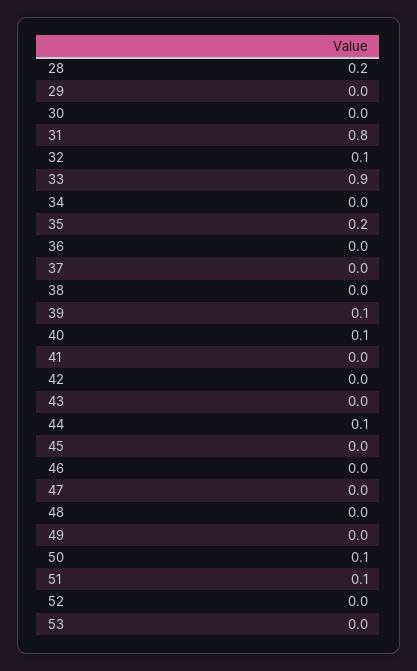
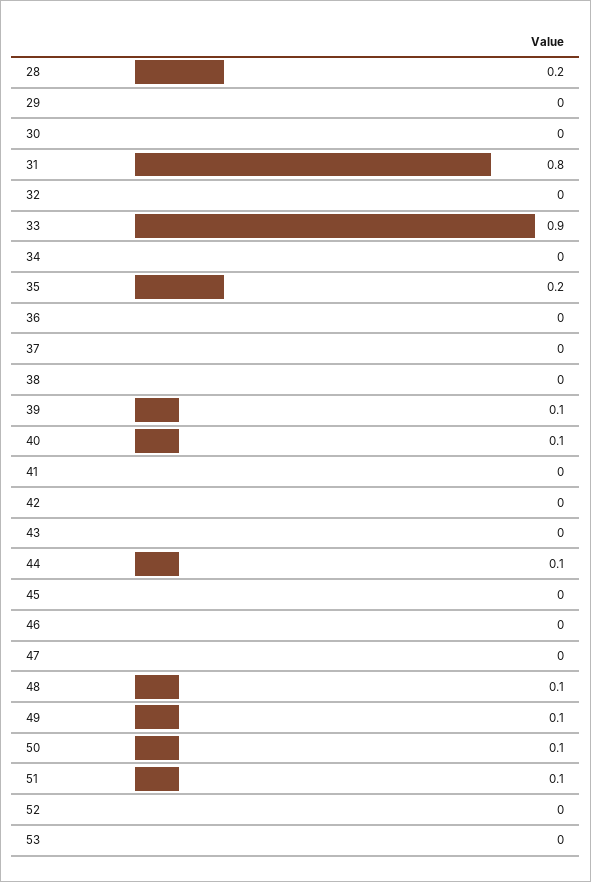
  {
    "28": 0.2,
    "29": 0,
    "30": 0,
    "31": 0.8,
-   "32": 0.1,
+   "32": 0,
    "33": 0.9,
    "34": 0,
    "35": 0.2,
    "36": 0,
    "37": 0,
    "38": 0,
    "39": 0.1,
    "40": 0.1,
    "41": 0,
    "42": 0,
    "43": 0,
    "44": 0.1,
    "45": 0,
    "46": 0,
    "47": 0,
-   "48": 0,
+   "48": 0.1,
-   "49": 0,
+   "49": 0.1,
    "50": 0.1,
    "51": 0.1,
    "52": 0,
    "53": 0
  }

